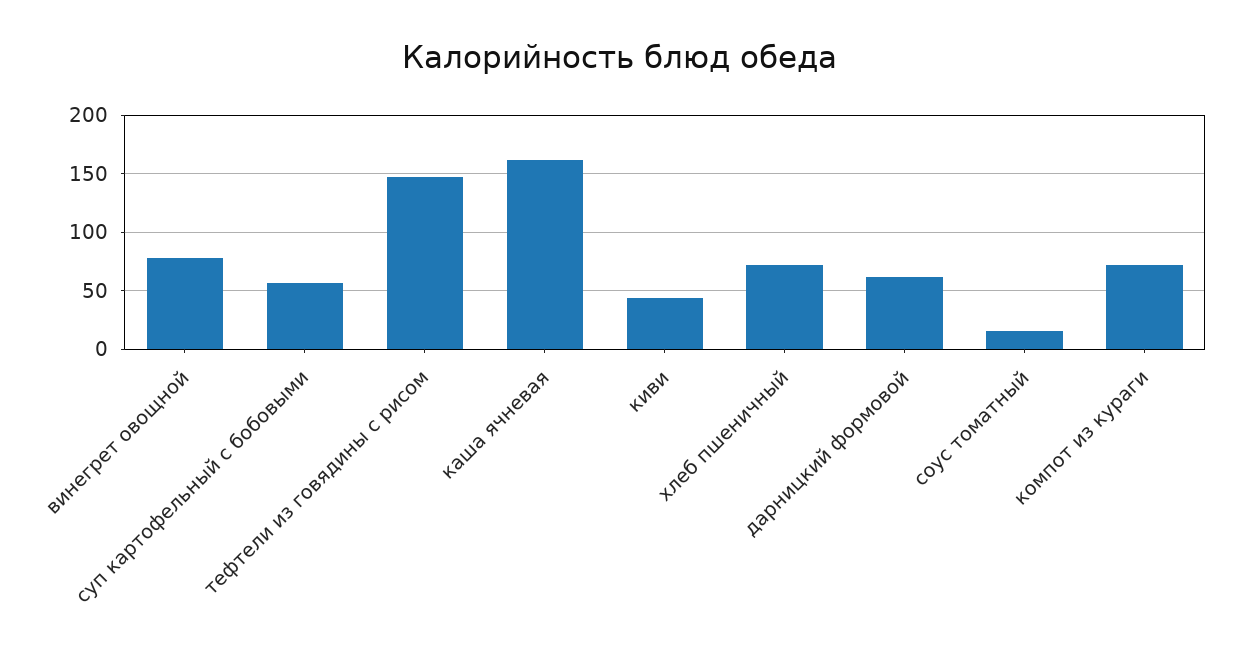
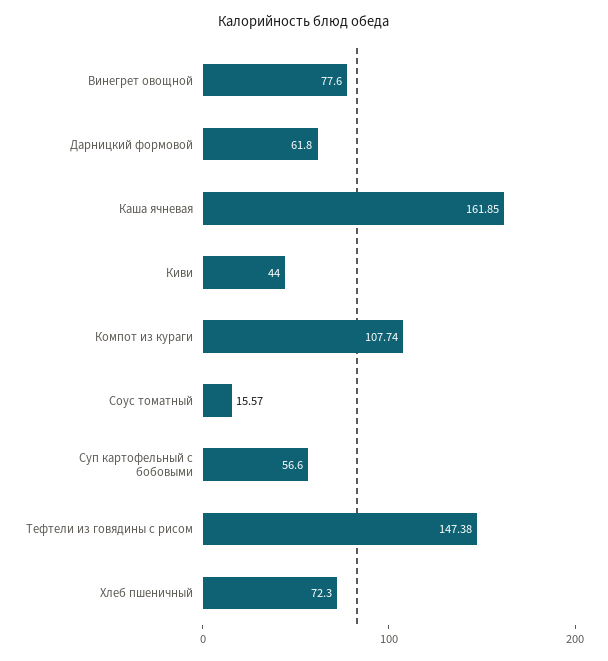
  {
    "винегрет овощной": 77.6,
    "суп картофельный с бобовыми": 56.6,
    "тефтели из говядины с рисом": 147.38,
    "каша ячневая": 161.85,
    "киви": 44,
    "хлеб пшеничный": 72.3,
    "дарницкий формовой": 61.8,
    "соус томатный": 15.57,
-   "компот из кураги": 70
+   "компот из кураги": 107.74
  }

